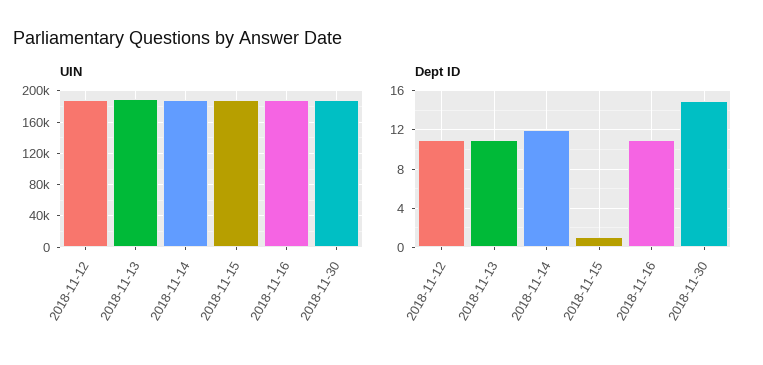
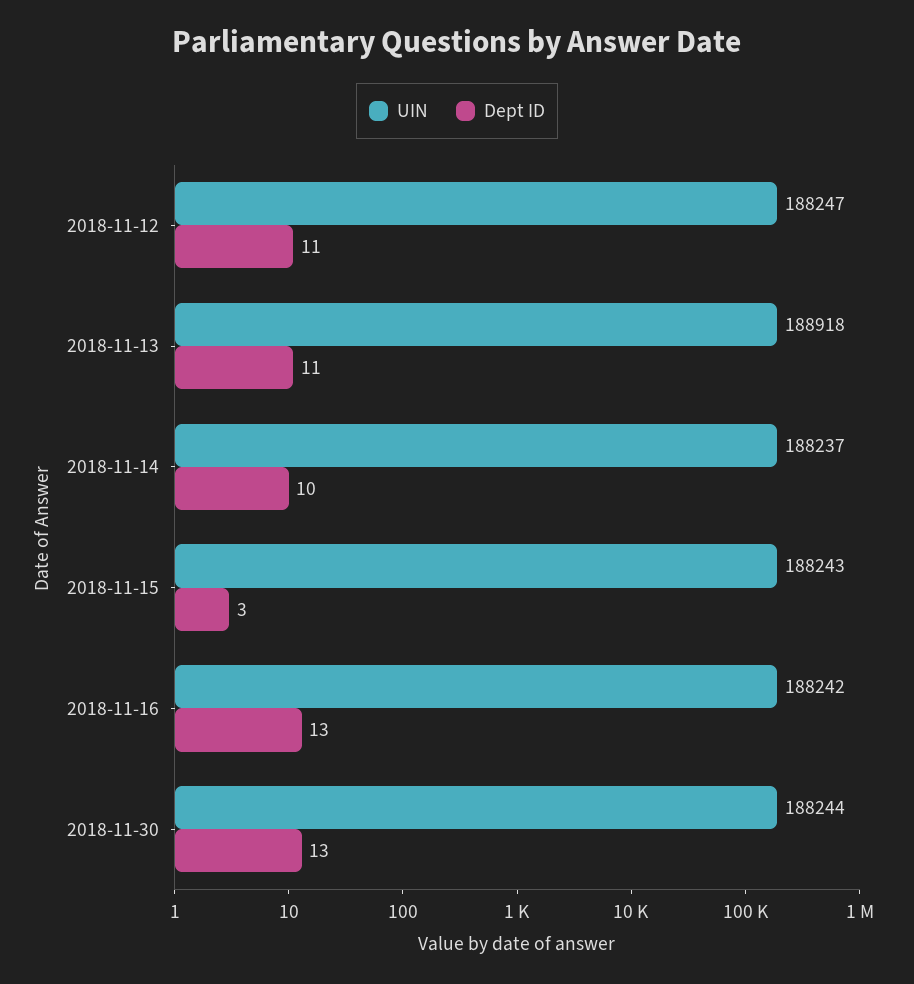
  {
    "UIN": {
      "2018-11-12": 188247,
      "2018-11-13": 188918,
      "2018-11-14": 188237,
      "2018-11-15": 188243,
      "2018-11-16": 188242,
      "2018-11-30": 188244
    },
    "Dept ID": {
      "2018-11-12": 11,
      "2018-11-13": 11,
-     "2018-11-14": 12,
+     "2018-11-14": 10,
-     "2018-11-15": 1,
+     "2018-11-15": 3,
-     "2018-11-16": 11,
+     "2018-11-16": 13,
-     "2018-11-30": 15
+     "2018-11-30": 13
    }
  }

